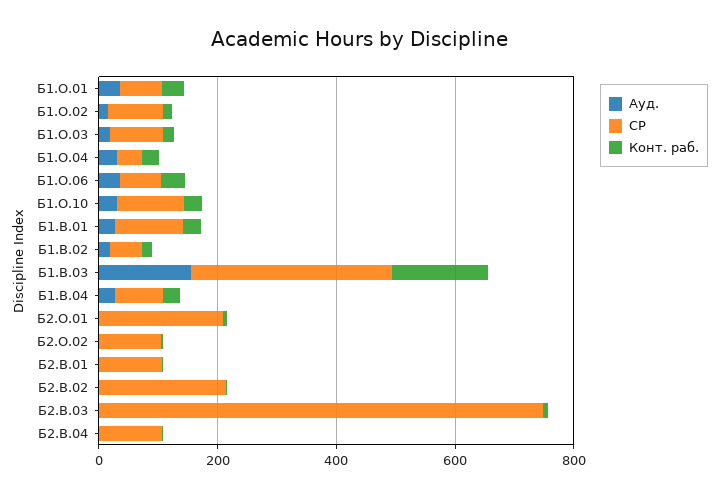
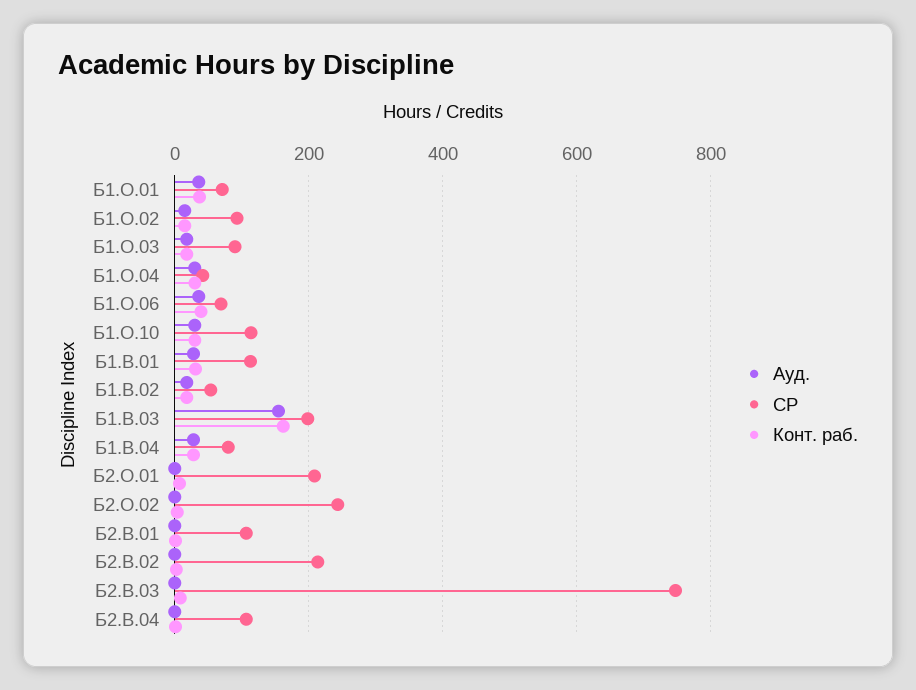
  {
    "Ауд.": {
      "Б1.О.01": 40,
      "Б1.О.02": 20,
      "Б1.О.03": 20,
      "Б1.О.04": 40,
      "Б1.О.06": 40,
      "Б1.О.10": 40,
      "Б1.В.01": 20,
      "Б1.В.02": 20,
      "Б1.В.03": 160,
      "Б1.В.04": 20,
      "Б2.О.01": 0,
      "Б2.О.02": 0,
      "Б2.В.01": 0,
      "Б2.В.02": 0,
      "Б2.В.03": 0,
      "Б2.В.04": 0
    },
    "СР": {
      "Б1.О.01": 80,
      "Б1.О.02": 100,
      "Б1.О.03": 80,
      "Б1.О.04": 40,
      "Б1.О.06": 60,
      "Б1.О.10": 120,
      "Б1.В.01": 120,
      "Б1.В.02": 60,
-     "Б1.В.03": 350,
+     "Б1.В.03": 200,
      "Б1.В.04": 80,
      "Б2.О.01": 200,
-     "Б2.О.02": 100,
+     "Б2.О.02": 240,
      "Б2.В.01": 100,
      "Б2.В.02": 220,
      "Б2.В.03": 740,
      "Б2.В.04": 100
    },
    "Конт. раб.": {
      "Б1.О.01": 40,
      "Б1.О.02": 20,
      "Б1.О.03": 20,
      "Б1.О.04": 40,
      "Б1.О.06": 40,
      "Б1.О.10": 40,
      "Б1.В.01": 40,
      "Б1.В.02": 20,
      "Б1.В.03": 160,
      "Б1.В.04": 20,
      "Б2.О.01": 0,
      "Б2.О.02": 0,
      "Б2.В.01": 0,
      "Б2.В.02": 0,
      "Б2.В.03": 0,
      "Б2.В.04": 0
    }
  }

